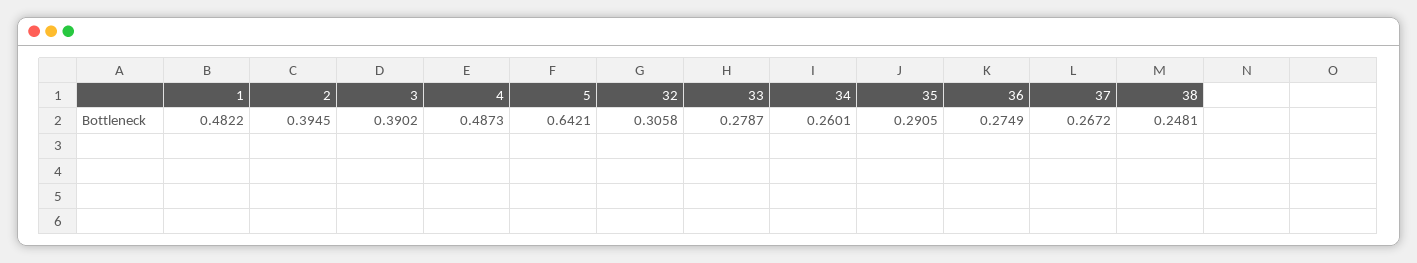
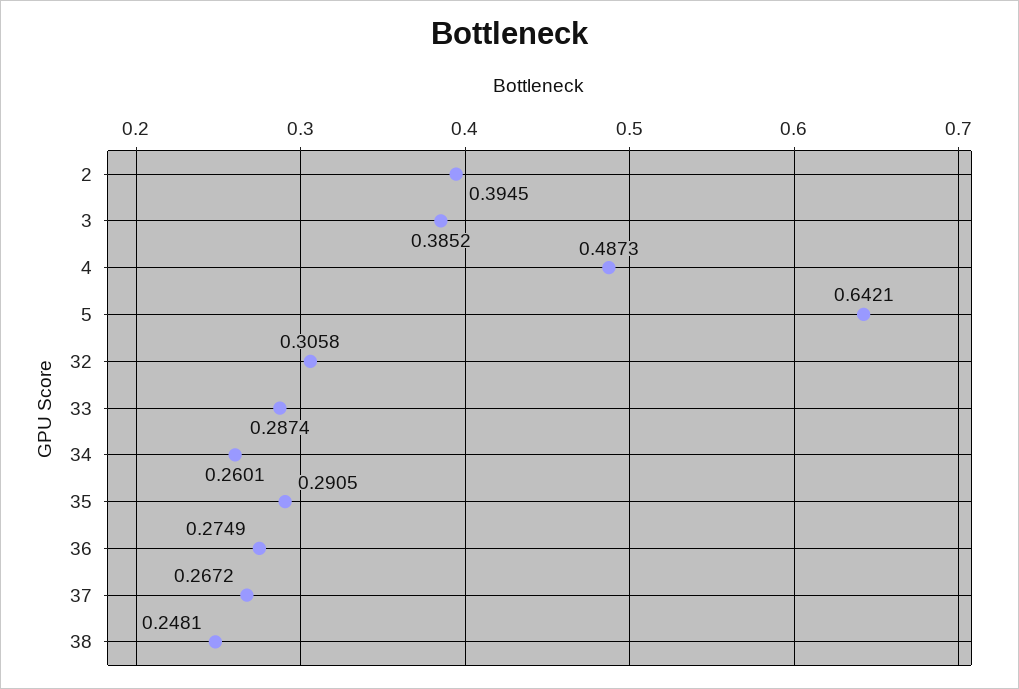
  {
-   "1": 0.4822,
    "2": 0.3945,
-   "3": 0.3902,
+   "3": 0.3852,
    "4": 0.4873,
    "5": 0.6421,
    "32": 0.3058,
-   "33": 0.2787,
+   "33": 0.2874,
    "34": 0.2601,
    "35": 0.2905,
    "36": 0.2749,
    "37": 0.2672,
    "38": 0.2481
  }

